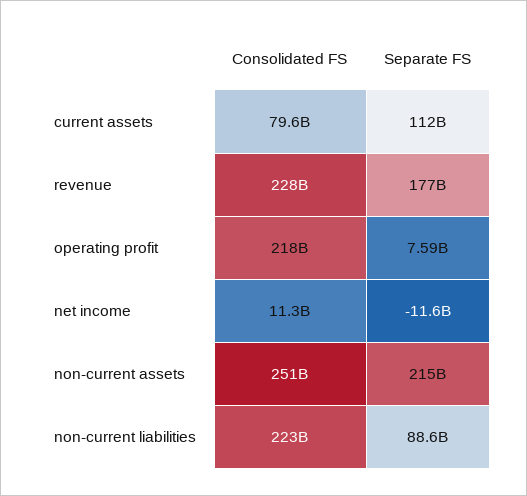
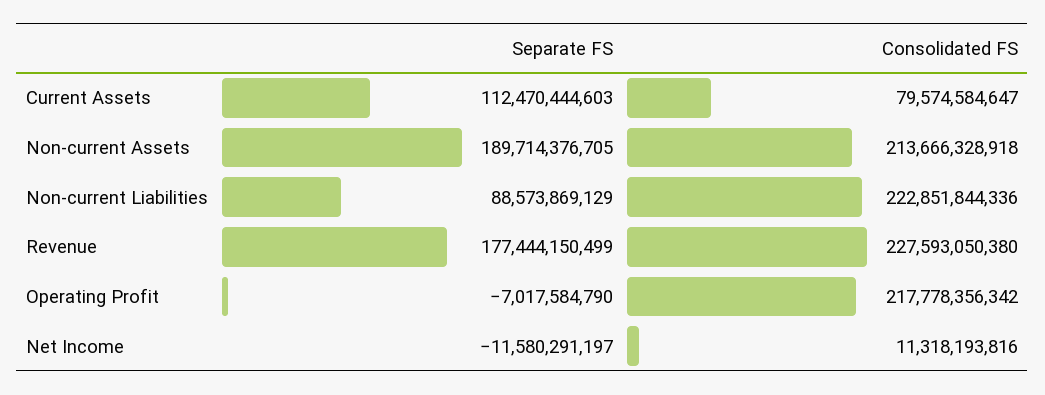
  {
    "Consolidated FS": {
      "current assets": 79574584647,
      "revenue": 227593050380,
      "operating profit": 217778356342,
      "net income": 11318193816,
-     "non-current assets": 251000000000,
+     "non-current assets": 213666328918,
      "non-current liabilities": 222851844336
    },
    "Separate FS": {
      "current assets": 112470444603,
      "revenue": 177444150499,
-     "operating profit": 7590000000,
+     "operating profit": -7017584790,
      "net income": -11580291197,
-     "non-current assets": 215000000000,
+     "non-current assets": 189714376705,
      "non-current liabilities": 88573869129
    }
  }

